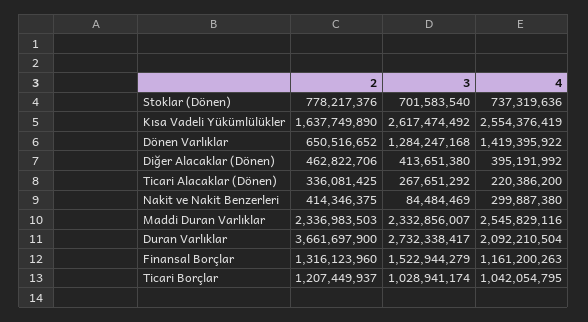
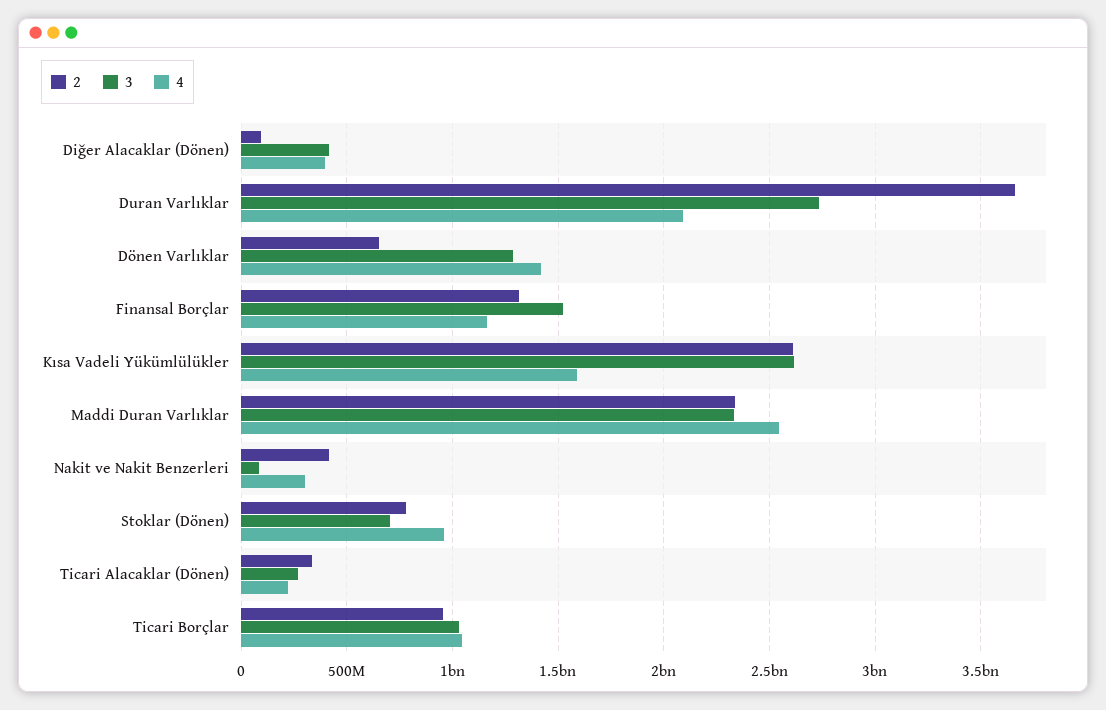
  {
    "2": {
      "Stoklar (Dönen)": 778217376,
-     "Kısa Vadeli Yükümlülükler": 1637749890,
+     "Kısa Vadeli Yükümlülükler": 2600000000,
      "Dönen Varlıklar": 650516652,
-     "Diğer Alacaklar (Dönen)": 462822706,
+     "Diğer Alacaklar (Dönen)": 100000000,
      "Ticari Alacaklar (Dönen)": 336081425,
      "Nakit ve Nakit Benzerleri": 414346375,
      "Maddi Duran Varlıklar": 2336983503,
      "Duran Varlıklar": 3661697900,
      "Finansal Borçlar": 1316123960,
-     "Ticari Borçlar": 1207449937
+     "Ticari Borçlar": 950000000
    },
    "3": {
      "Stoklar (Dönen)": 701583540,
      "Kısa Vadeli Yükümlülükler": 2617474492,
      "Dönen Varlıklar": 1284247168,
      "Diğer Alacaklar (Dönen)": 413651380,
      "Ticari Alacaklar (Dönen)": 267651292,
      "Nakit ve Nakit Benzerleri": 84484469,
      "Maddi Duran Varlıklar": 2332856007,
      "Duran Varlıklar": 2732338417,
      "Finansal Borçlar": 1522944279,
      "Ticari Borçlar": 1028941174
    },
    "4": {
-     "Stoklar (Dönen)": 737319636,
+     "Stoklar (Dönen)": 950000000,
-     "Kısa Vadeli Yükümlülükler": 2554376419,
+     "Kısa Vadeli Yükümlülükler": 1600000000,
      "Dönen Varlıklar": 1419395922,
      "Diğer Alacaklar (Dönen)": 395191992,
      "Ticari Alacaklar (Dönen)": 220386200,
      "Nakit ve Nakit Benzerleri": 299887380,
      "Maddi Duran Varlıklar": 2545829116,
      "Duran Varlıklar": 2092210504,
      "Finansal Borçlar": 1161200263,
      "Ticari Borçlar": 1042054795
    }
  }

